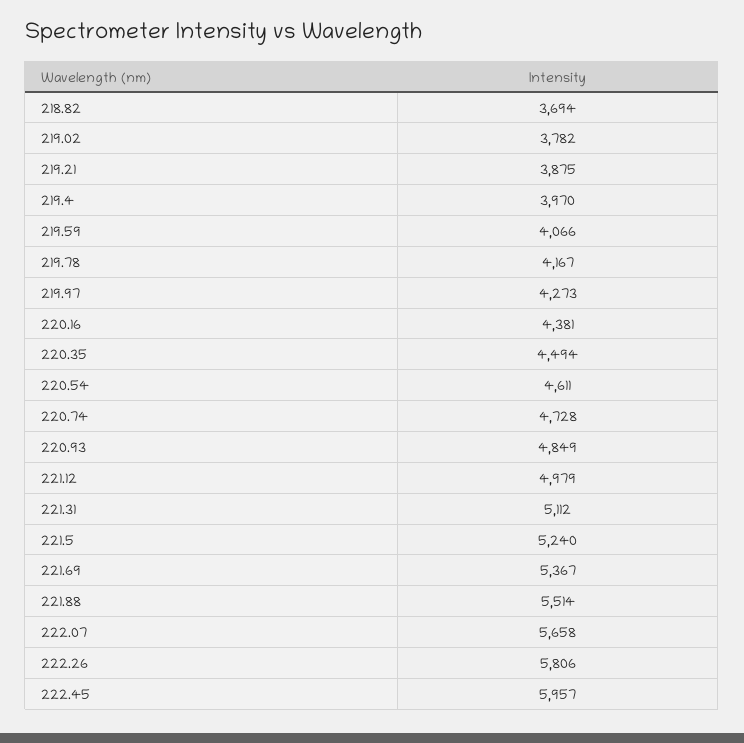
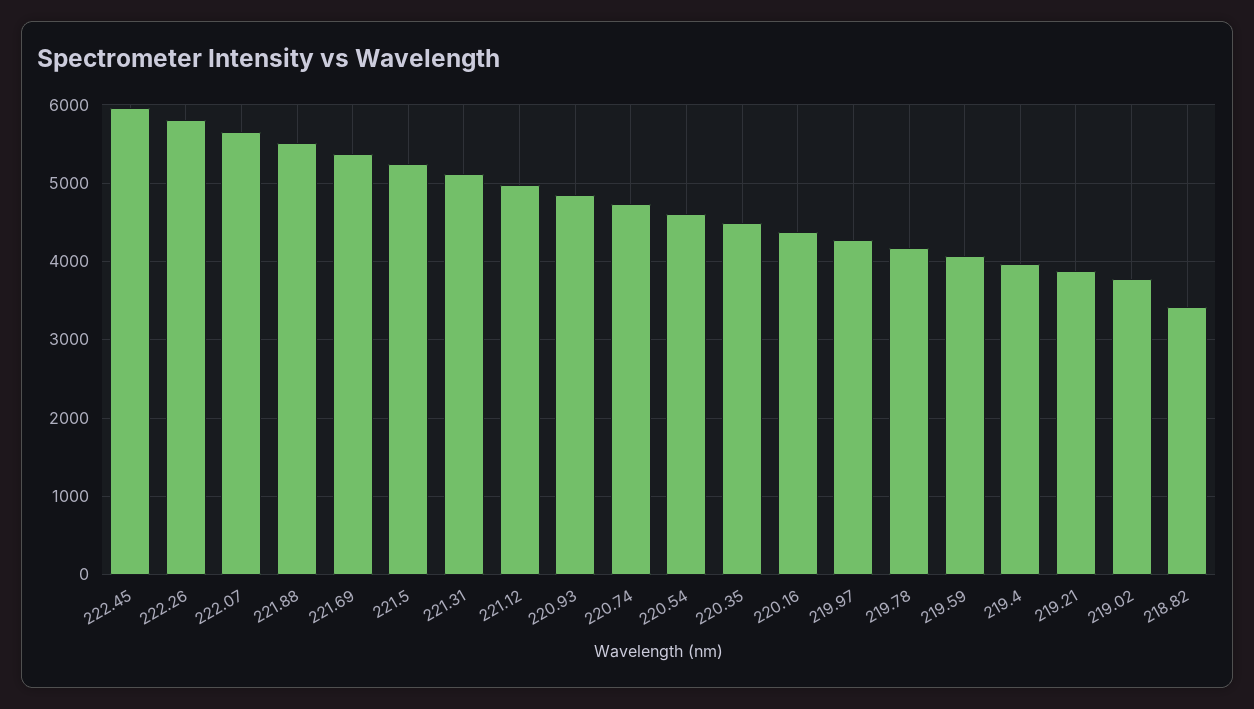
  {
-   "218.82": 3694,
+   "218.82": 3400,
    "219.02": 3782,
    "219.21": 3875,
    "219.4": 3970,
    "219.59": 4066,
    "219.78": 4167,
    "219.97": 4273,
    "220.16": 4381,
    "220.35": 4494,
    "220.54": 4611,
    "220.74": 4728,
    "220.93": 4849,
    "221.12": 4979,
    "221.31": 5112,
    "221.5": 5240,
    "221.69": 5367,
    "221.88": 5514,
    "222.07": 5658,
    "222.26": 5806,
    "222.45": 5957
  }

